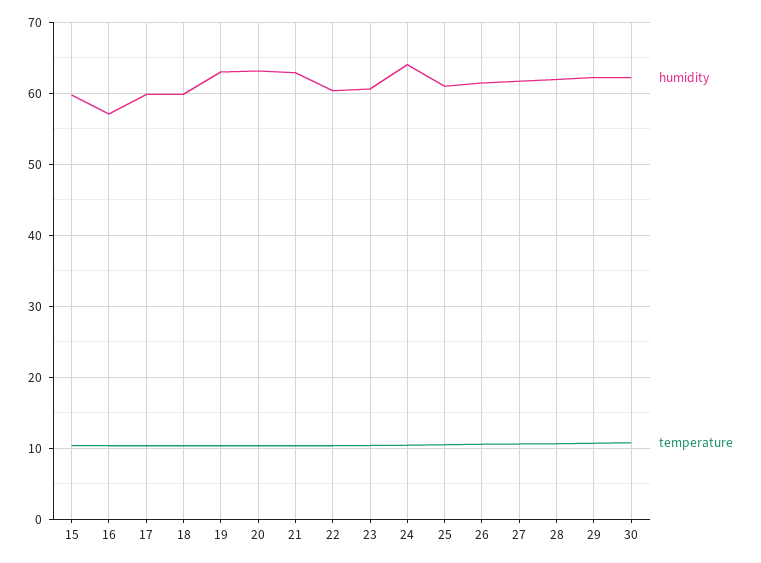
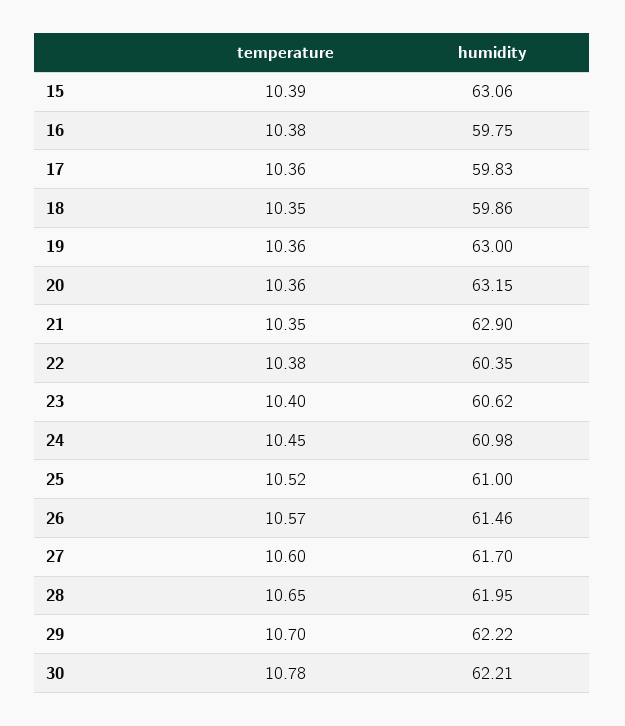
  {
    "humidity": {
-     "15": 60,
+     "15": 63.06,
-     "16": 57,
+     "16": 59.75,
      "17": 59.83,
      "18": 59.86,
      "19": 63,
      "20": 63.15,
      "21": 62.9,
      "22": 60.35,
      "23": 60.62,
-     "24": 64,
+     "24": 60.98,
      "25": 61,
      "26": 61.46,
      "27": 61.7,
      "28": 61.95,
      "29": 62.22,
      "30": 62.21
    },
    "temperature": {
      "15": 10.39,
      "16": 10.38,
      "17": 10.36,
      "18": 10.35,
      "19": 10.36,
      "20": 10.36,
      "21": 10.35,
      "22": 10.38,
      "23": 10.4,
      "24": 10.45,
      "25": 10.52,
      "26": 10.57,
      "27": 10.6,
      "28": 10.65,
      "29": 10.7,
      "30": 10.78
    }
  }

